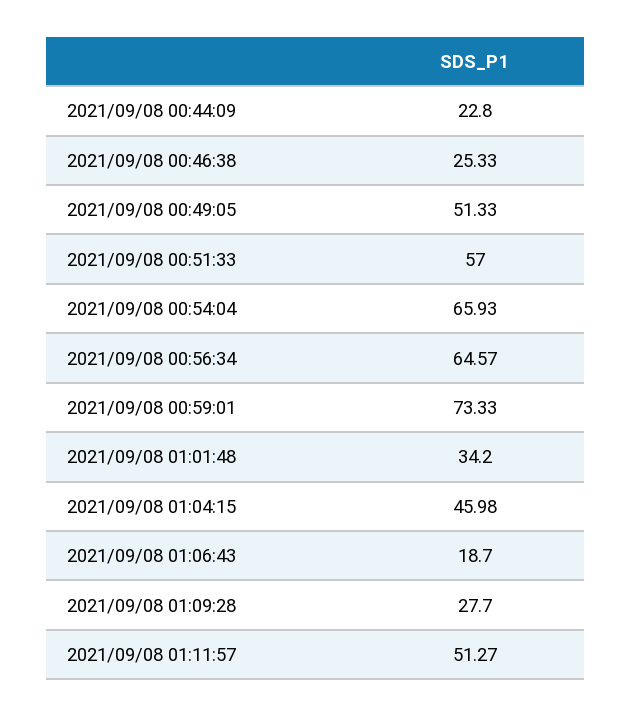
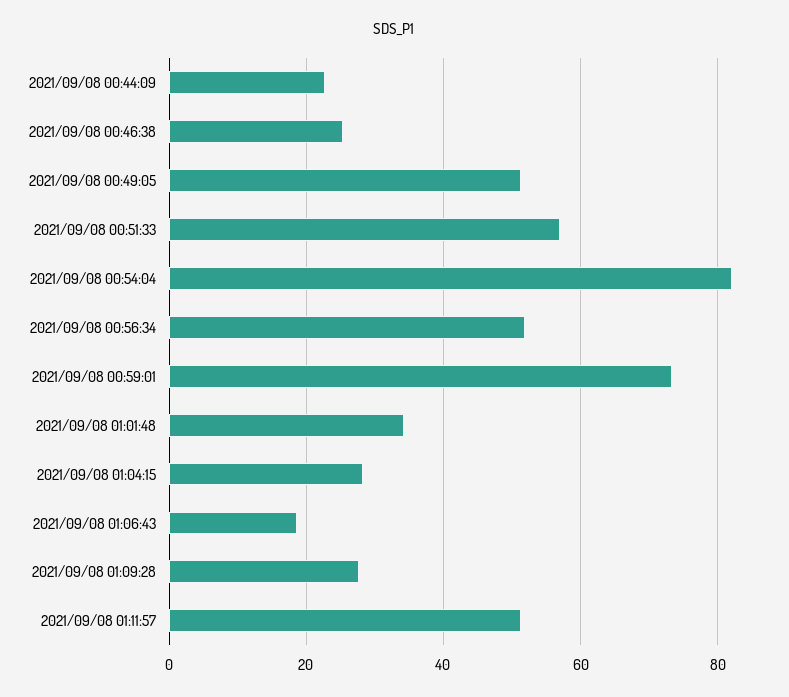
  {
    "2021/09/08 00:44:09": 22.8,
    "2021/09/08 00:46:38": 25.33,
    "2021/09/08 00:49:05": 51.33,
    "2021/09/08 00:51:33": 57,
-   "2021/09/08 00:54:04": 65.93,
+   "2021/09/08 00:54:04": 82,
-   "2021/09/08 00:56:34": 64.57,
+   "2021/09/08 00:56:34": 52,
    "2021/09/08 00:59:01": 73.33,
    "2021/09/08 01:01:48": 34.2,
-   "2021/09/08 01:04:15": 45.98,
+   "2021/09/08 01:04:15": 28,
    "2021/09/08 01:06:43": 18.7,
    "2021/09/08 01:09:28": 27.7,
    "2021/09/08 01:11:57": 51.27
  }

